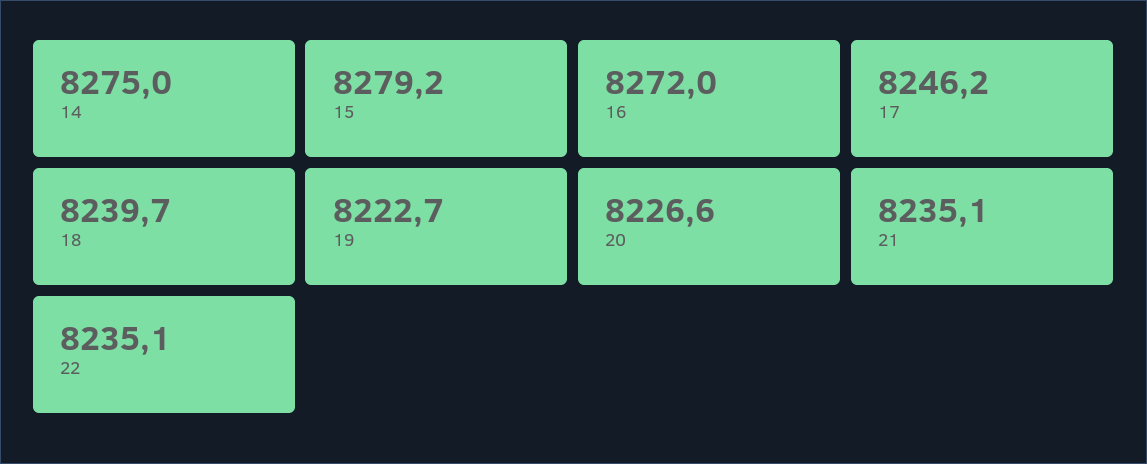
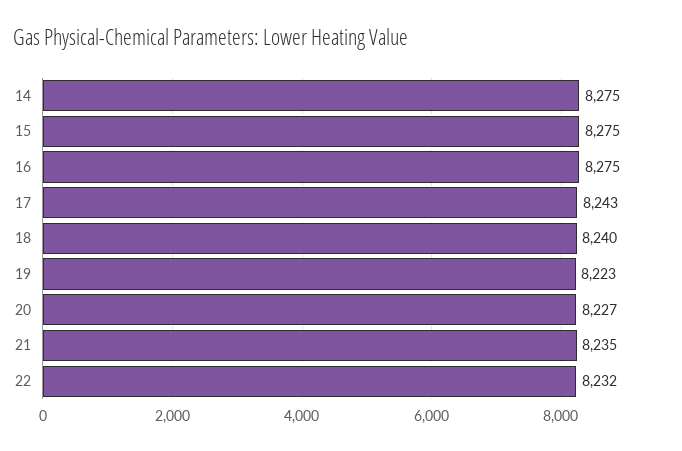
  {
    "14": 8275,
-   "15": 8279.2,
+   "15": 8275,
-   "16": 8272,
+   "16": 8275,
-   "17": 8246.2,
+   "17": 8243,
    "18": 8239.7,
    "19": 8222.7,
    "20": 8226.6,
    "21": 8235.1,
-   "22": 8235.1
+   "22": 8232
  }

